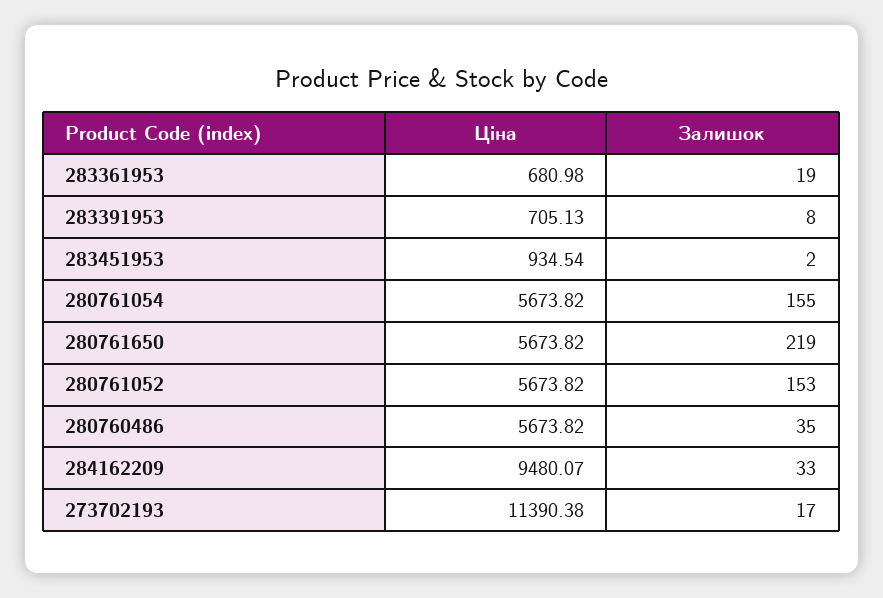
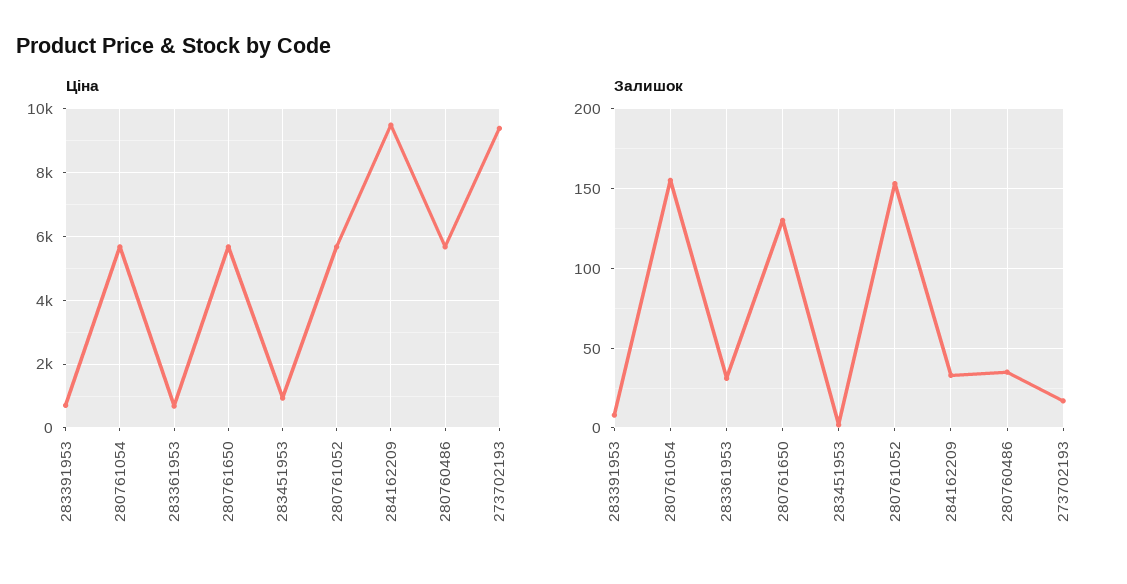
  {
    "Ціна": {
      "283361953": 680.98,
      "283391953": 705.13,
      "283451953": 934.54,
      "280761054": 5673.82,
      "280761650": 5673.82,
      "280761052": 5673.82,
      "280760486": 5673.82,
      "284162209": 9480.07,
-     "273702193": 11390.38
+     "273702193": 9400
    },
    "Залишок": {
-     "283361953": 19,
+     "283361953": 30,
      "283391953": 8,
      "283451953": 2,
      "280761054": 155,
-     "280761650": 219,
+     "280761650": 130,
      "280761052": 153,
      "280760486": 35,
      "284162209": 33,
      "273702193": 17
    }
  }

